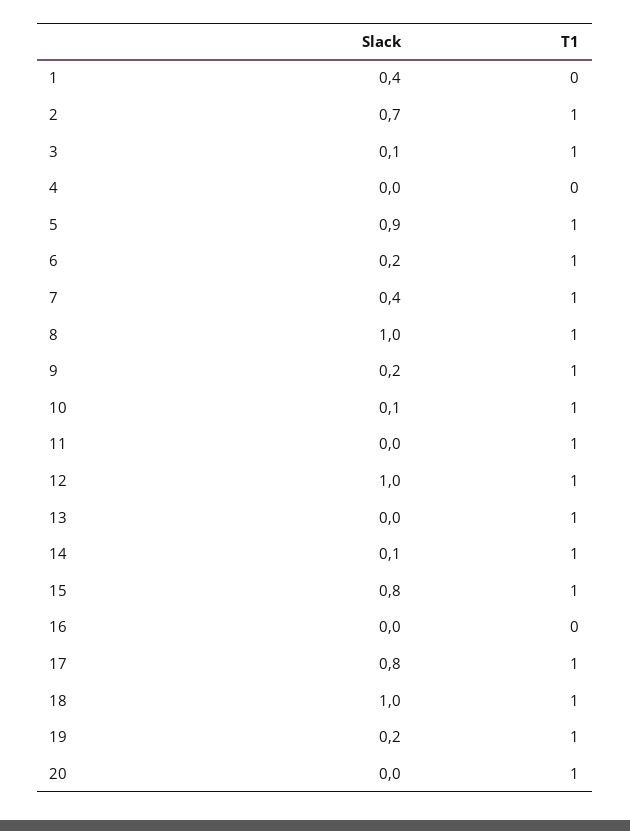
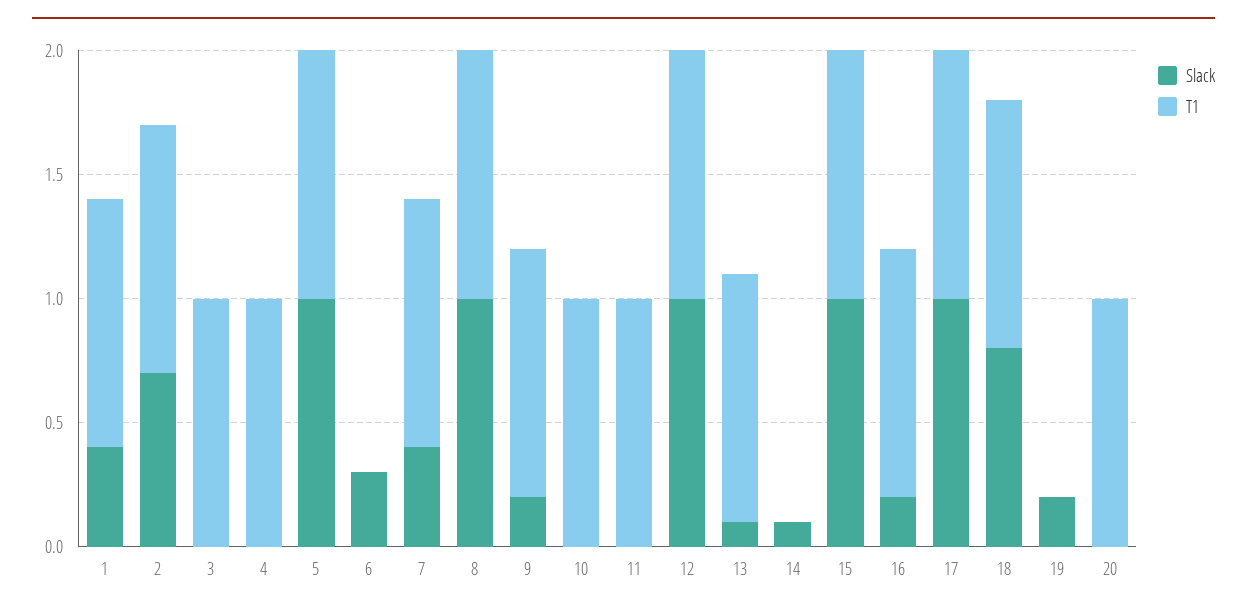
  {
    "Slack": {
      "1": 0.4,
      "2": 0.7,
-     "3": 0.1,
+     "3": 0,
      "4": 0,
-     "5": 0.9,
+     "5": 1,
-     "6": 0.2,
+     "6": 0.3,
      "7": 0.4,
      "8": 1,
      "9": 0.2,
-     "10": 0.1,
+     "10": 0,
      "11": 0,
      "12": 1,
-     "13": 0,
+     "13": 0.1,
      "14": 0.1,
-     "15": 0.8,
+     "15": 1,
-     "16": 0,
+     "16": 0.2,
-     "17": 0.8,
+     "17": 1,
-     "18": 1,
+     "18": 0.8,
      "19": 0.2,
      "20": 0
    },
    "T1": {
-     "1": 0,
+     "1": 1,
      "2": 1,
      "3": 1,
-     "4": 0,
+     "4": 1,
      "5": 1,
-     "6": 1,
+     "6": 0,
      "7": 1,
      "8": 1,
      "9": 1,
      "10": 1,
      "11": 1,
      "12": 1,
      "13": 1,
-     "14": 1,
+     "14": 0,
      "15": 1,
-     "16": 0,
+     "16": 1,
      "17": 1,
      "18": 1,
-     "19": 1,
+     "19": 0,
      "20": 1
    }
  }

